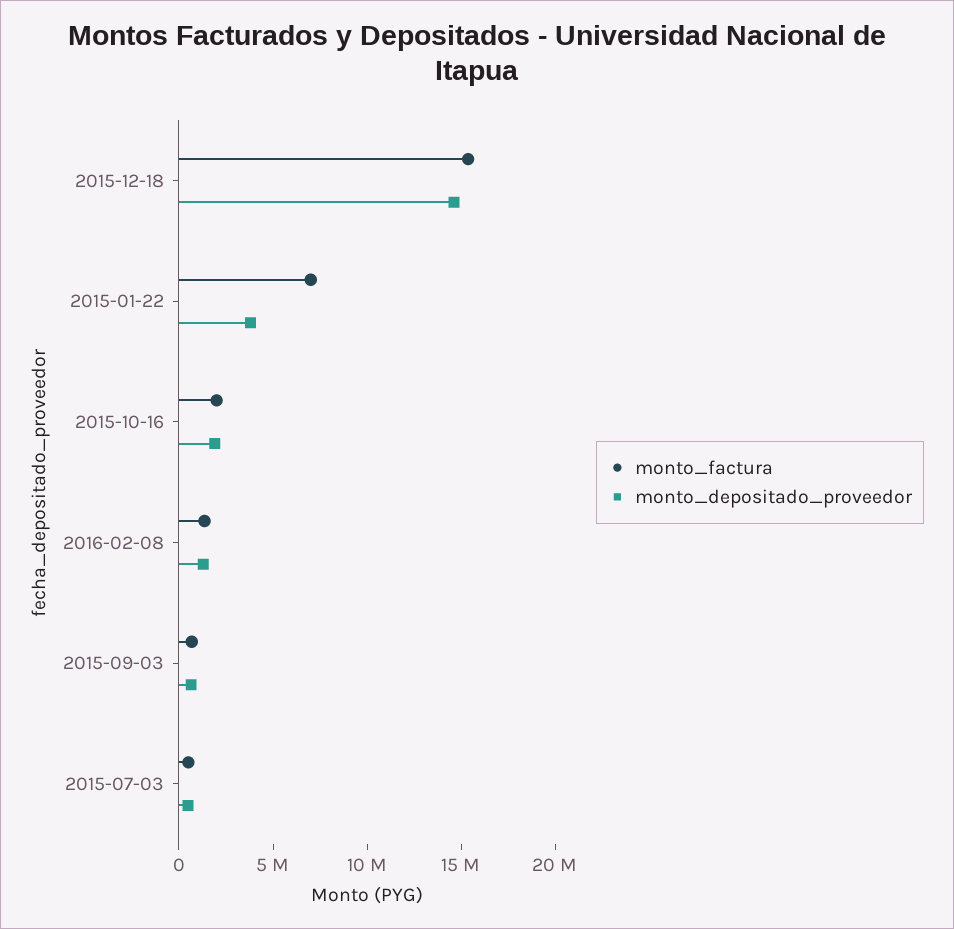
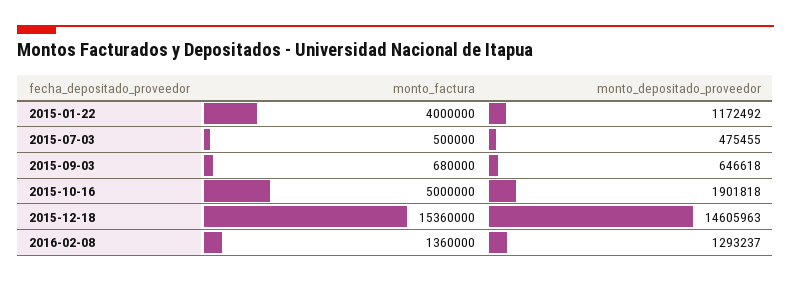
  {
    "monto_factura": {
      "2015-12-18": 15360000,
-     "2015-01-22": 7000000,
+     "2015-01-22": 4000000,
-     "2015-10-16": 2000000,
+     "2015-10-16": 5000000,
      "2016-02-08": 1360000,
      "2015-09-03": 680000,
      "2015-07-03": 500000
    },
    "monto_depositado_proveedor": {
      "2015-12-18": 14605963,
-     "2015-01-22": 4000000,
+     "2015-01-22": 1172492,
      "2015-10-16": 1901818,
      "2016-02-08": 1293237,
      "2015-09-03": 646618,
      "2015-07-03": 475455
    }
  }

